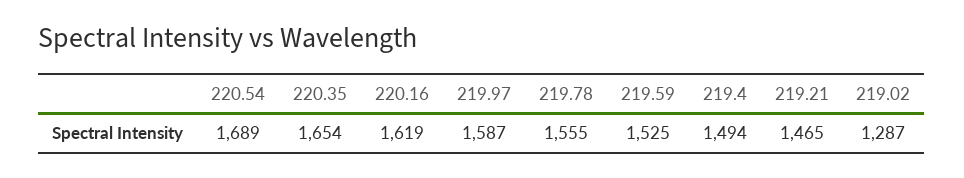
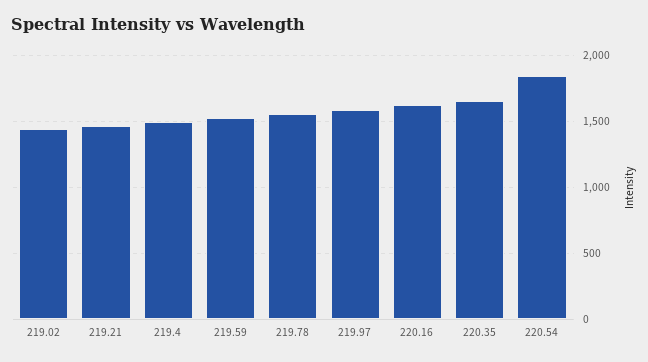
  {
-   "220.54": 1689,
+   "220.54": 1850,
    "220.35": 1654,
    "220.16": 1619,
    "219.97": 1587,
    "219.78": 1555,
    "219.59": 1525,
    "219.4": 1494,
    "219.21": 1465,
-   "219.02": 1287
+   "219.02": 1450
  }

